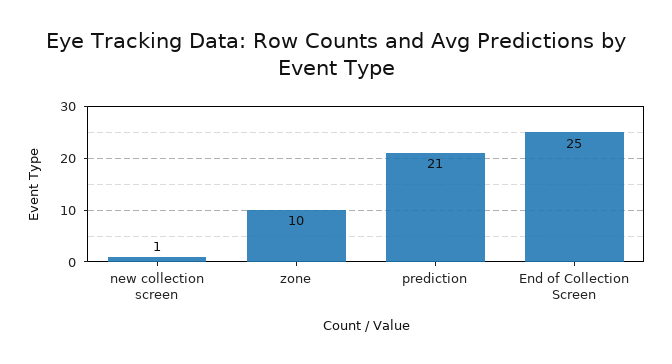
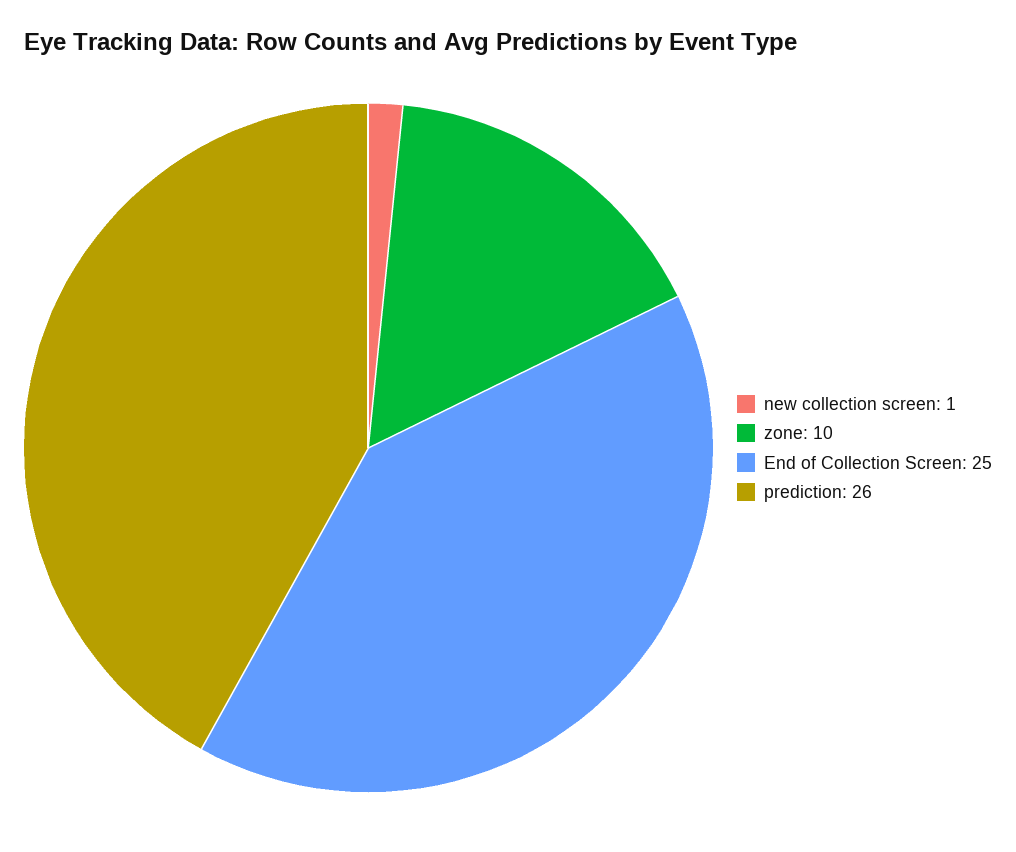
  {
    "new collection screen": 1,
    "zone": 10,
-   "prediction": 21,
+   "prediction": 26,
    "End of Collection Screen": 25
  }

